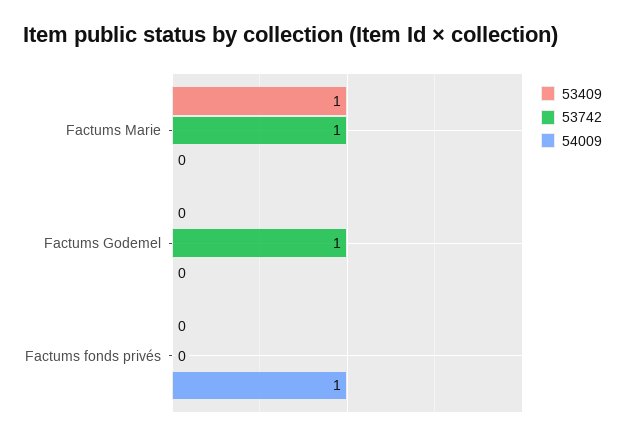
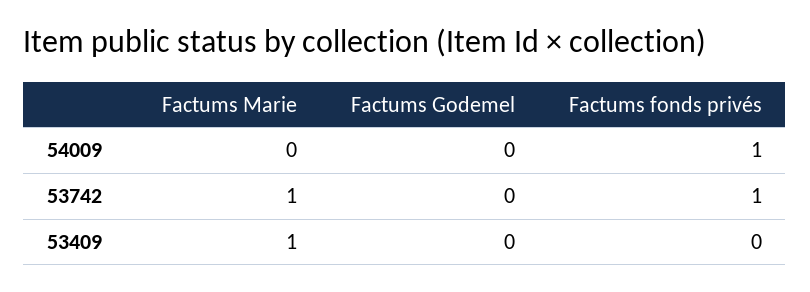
  {
    "53409": {
      "Factums Marie": 1,
      "Factums Godemel": 0,
      "Factums fonds privés": 0
    },
    "53742": {
      "Factums Marie": 1,
-     "Factums Godemel": 1,
+     "Factums Godemel": 0,
-     "Factums fonds privés": 0
+     "Factums fonds privés": 1
    },
    "54009": {
      "Factums Marie": 0,
      "Factums Godemel": 0,
      "Factums fonds privés": 1
    }
  }

